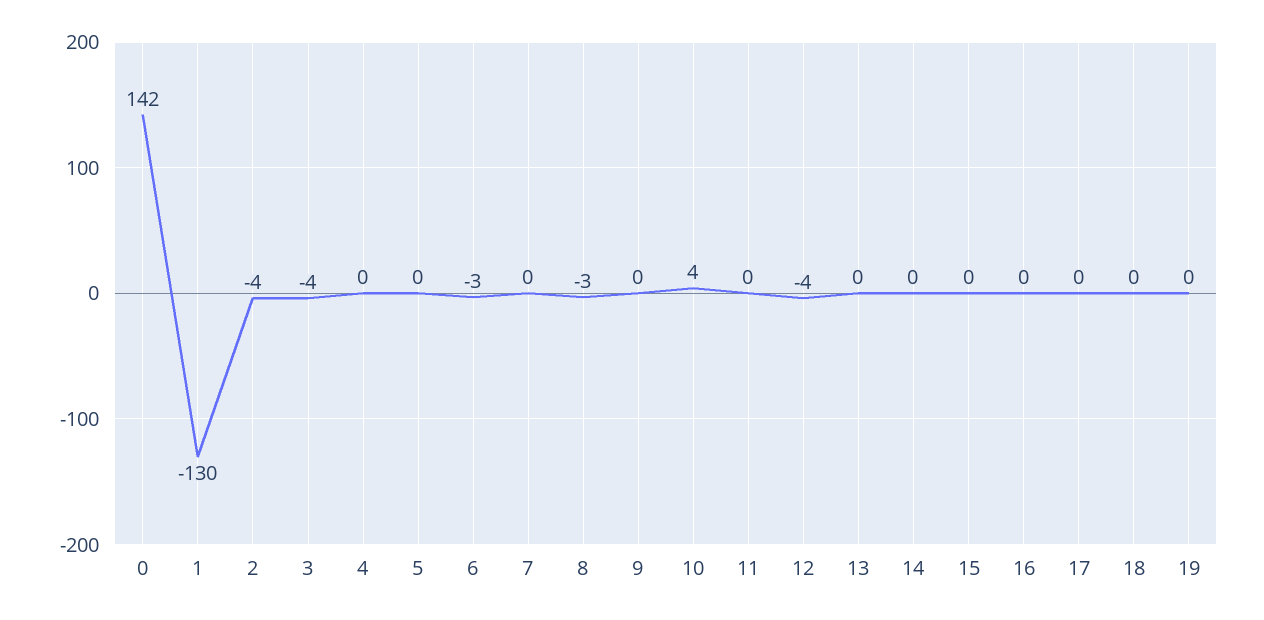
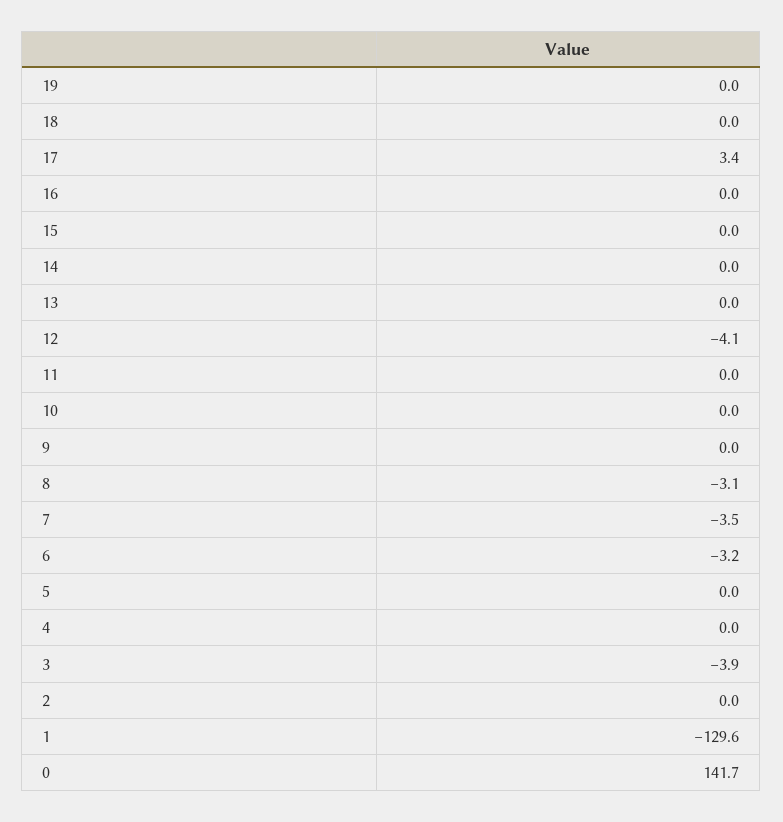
  {
    "0": 141.7,
    "1": -129.6,
-   "2": -4,
+   "2": 0,
    "3": -3.9,
    "4": 0,
    "5": 0,
    "6": -3.2,
-   "7": 0,
+   "7": -3.5,
    "8": -3.1,
    "9": 0,
-   "10": 4,
+   "10": 0,
    "11": 0,
    "12": -4.1,
    "13": 0,
    "14": 0,
    "15": 0,
    "16": 0,
-   "17": 0,
+   "17": 3.4,
    "18": 0,
    "19": 0
  }

